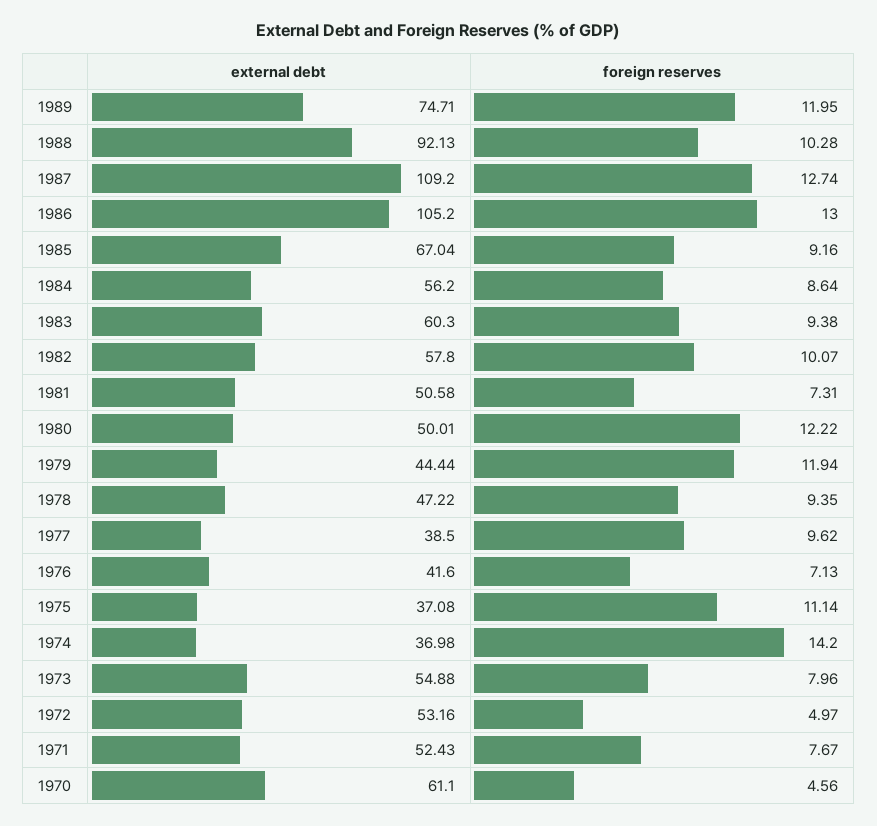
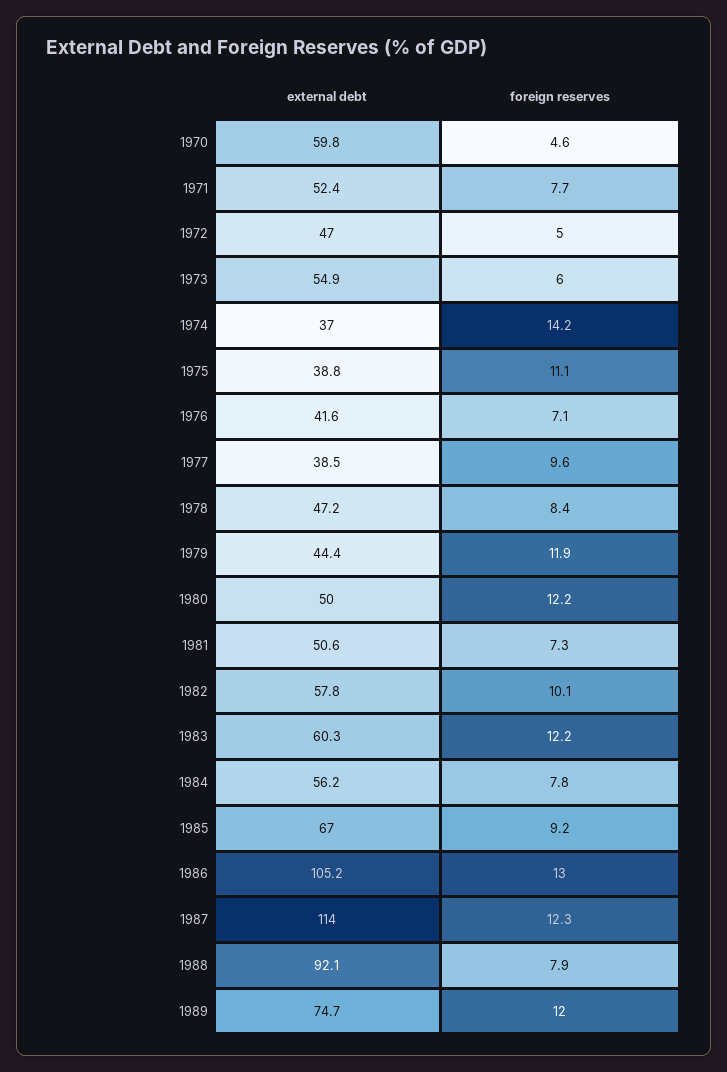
  {
    "external debt": {
      "1989": 74.71,
      "1988": 92.13,
-     "1987": 109.2,
+     "1987": 114,
      "1986": 105.2,
      "1985": 67.04,
      "1984": 56.2,
      "1983": 60.3,
      "1982": 57.8,
      "1981": 50.58,
      "1980": 50.01,
      "1979": 44.44,
      "1978": 47.22,
      "1977": 38.5,
      "1976": 41.6,
-     "1975": 37.08,
+     "1975": 38.8,
      "1974": 36.98,
      "1973": 54.88,
-     "1972": 53.16,
+     "1972": 47,
      "1971": 52.43,
-     "1970": 61.1
+     "1970": 59.8
    },
    "foreign reserves": {
      "1989": 11.95,
-     "1988": 10.28,
+     "1988": 7.9,
-     "1987": 12.74,
+     "1987": 12.3,
      "1986": 13,
      "1985": 9.16,
-     "1984": 8.64,
+     "1984": 7.8,
-     "1983": 9.38,
+     "1983": 12.2,
      "1982": 10.07,
      "1981": 7.31,
      "1980": 12.22,
      "1979": 11.94,
-     "1978": 9.35,
+     "1978": 8.4,
      "1977": 9.62,
      "1976": 7.13,
      "1975": 11.14,
      "1974": 14.2,
-     "1973": 7.96,
+     "1973": 6,
      "1972": 4.97,
      "1971": 7.67,
      "1970": 4.56
    }
  }

